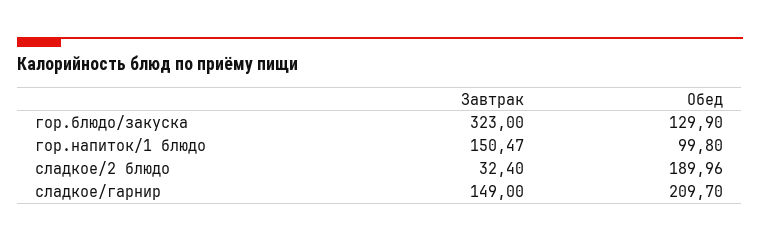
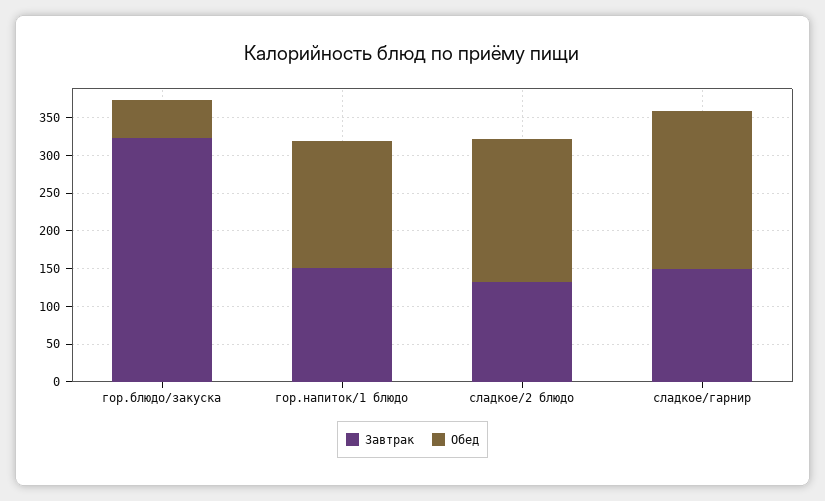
  {
    "Завтрак": {
      "гор.блюдо/закуска": 323,
      "гор.напиток/1 блюдо": 150.47,
-     "сладкое/2 блюдо": 32.4,
+     "сладкое/2 блюдо": 125,
      "сладкое/гарнир": 149
    },
    "Обед": {
-     "гор.блюдо/закуска": 129.9,
+     "гор.блюдо/закуска": 50,
-     "гор.напиток/1 блюдо": 99.8,
+     "гор.напиток/1 блюдо": 175,
      "сладкое/2 блюдо": 189.96,
      "сладкое/гарнир": 209.7
    }
  }

